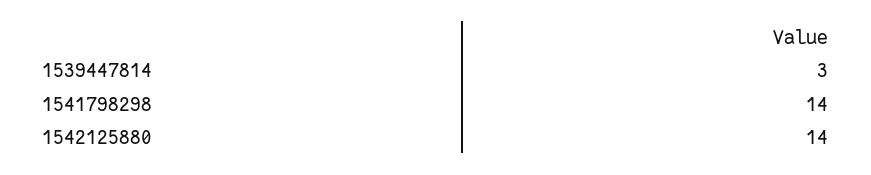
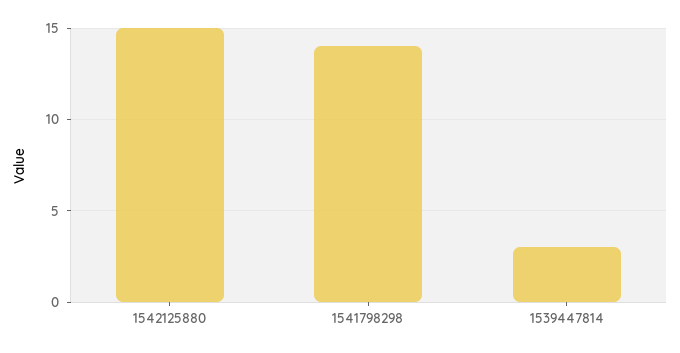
  {
    "1539447814": 3,
    "1541798298": 14,
-   "1542125880": 14
+   "1542125880": 15
  }

